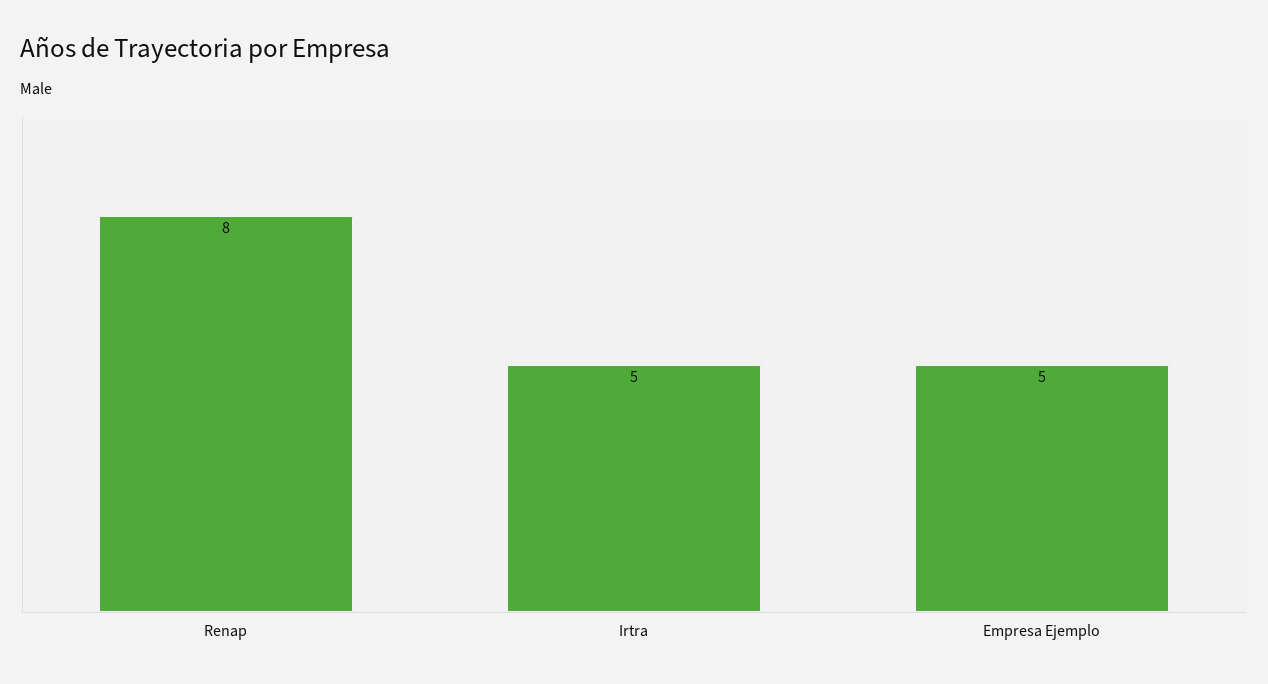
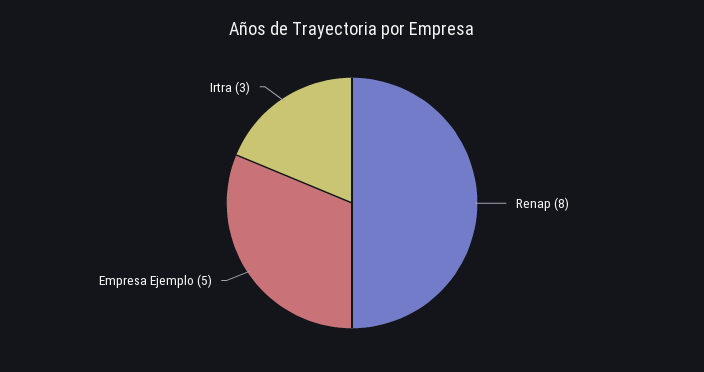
  {
    "Renap": 8,
-   "Irtra": 5,
+   "Irtra": 3,
    "Empresa Ejemplo": 5
  }

